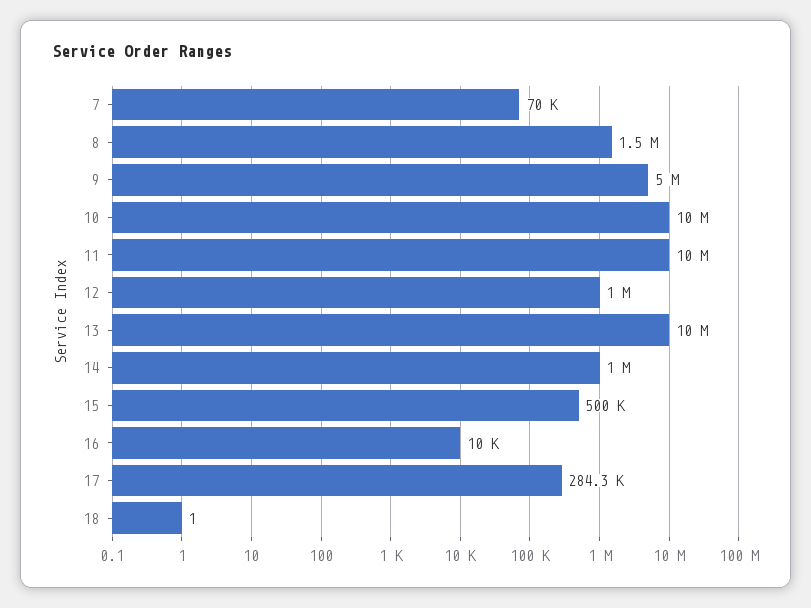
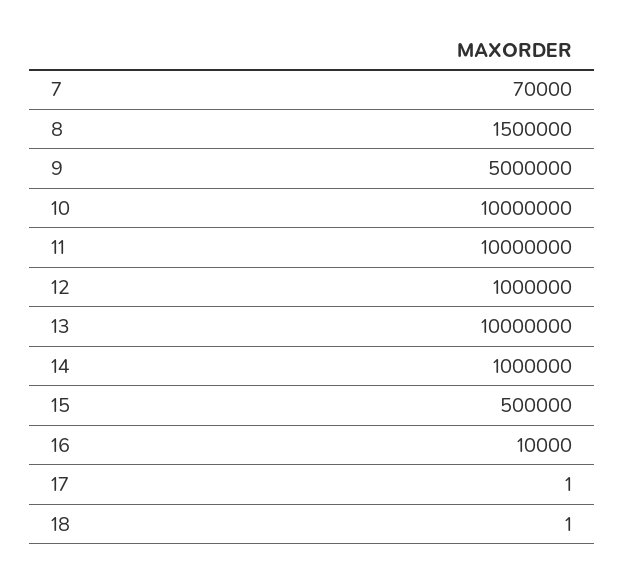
  {
    "7": 70000,
    "8": 1500000,
    "9": 5000000,
    "10": 10000000,
    "11": 10000000,
    "12": 1000000,
    "13": 10000000,
    "14": 1000000,
    "15": 500000,
    "16": 10000,
-   "17": 284300,
+   "17": 1,
    "18": 1
  }

